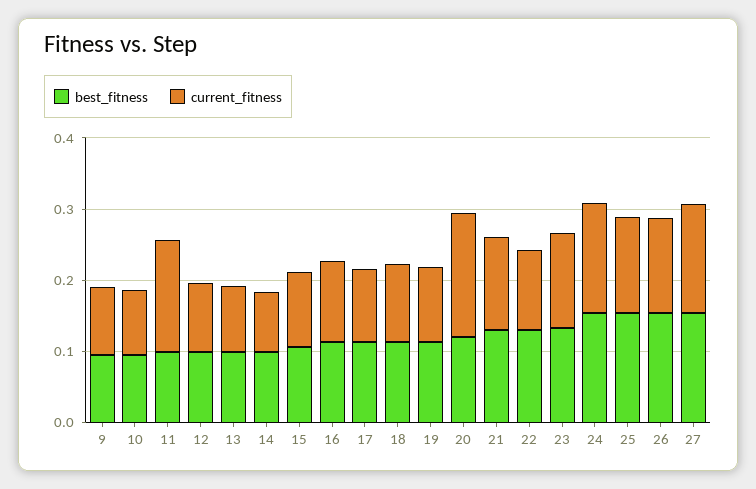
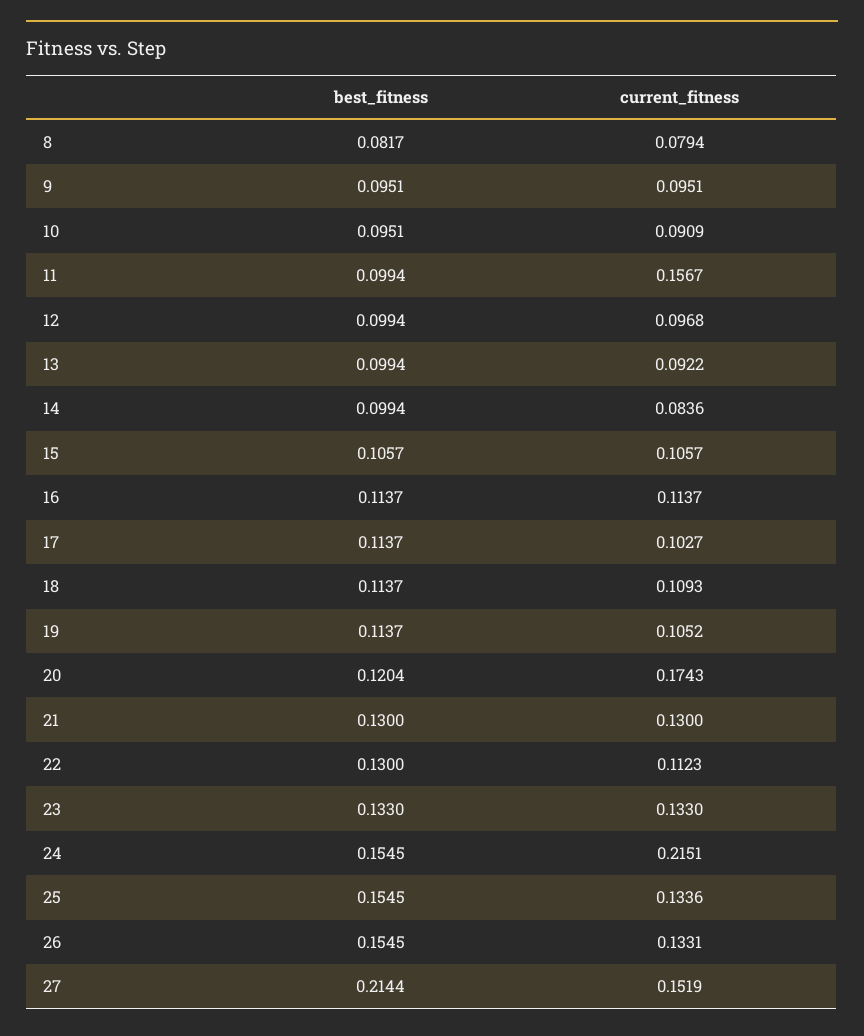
  {
    "best_fitness": {
      "9": 0.0951,
      "10": 0.0951,
      "11": 0.0994,
      "12": 0.0994,
      "13": 0.0994,
      "14": 0.0994,
      "15": 0.1057,
      "16": 0.1137,
      "17": 0.1137,
      "18": 0.1137,
      "19": 0.1137,
      "20": 0.1204,
      "21": 0.13,
      "22": 0.13,
      "23": 0.133,
      "24": 0.1545,
      "25": 0.1545,
      "26": 0.1545,
-     "27": 0.16
+     "27": 0.2144,
+     "8": 0.0817
    },
    "current_fitness": {
      "9": 0.0951,
      "10": 0.0909,
      "11": 0.1567,
      "12": 0.0968,
      "13": 0.0922,
      "14": 0.0836,
      "15": 0.1057,
      "16": 0.1137,
      "17": 0.1027,
      "18": 0.1093,
      "19": 0.1052,
      "20": 0.1743,
      "21": 0.13,
      "22": 0.1123,
      "23": 0.133,
-     "24": 0.16,
+     "24": 0.2151,
      "25": 0.1336,
      "26": 0.1331,
-     "27": 0.1519
+     "27": 0.1519,
+     "8": 0.0794
    }
  }

